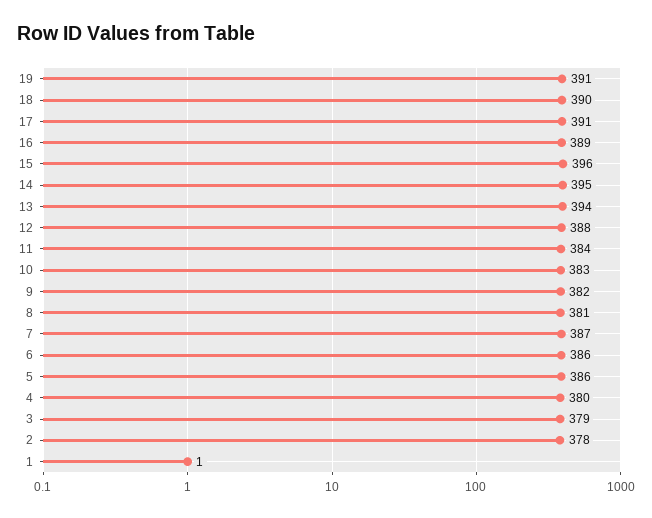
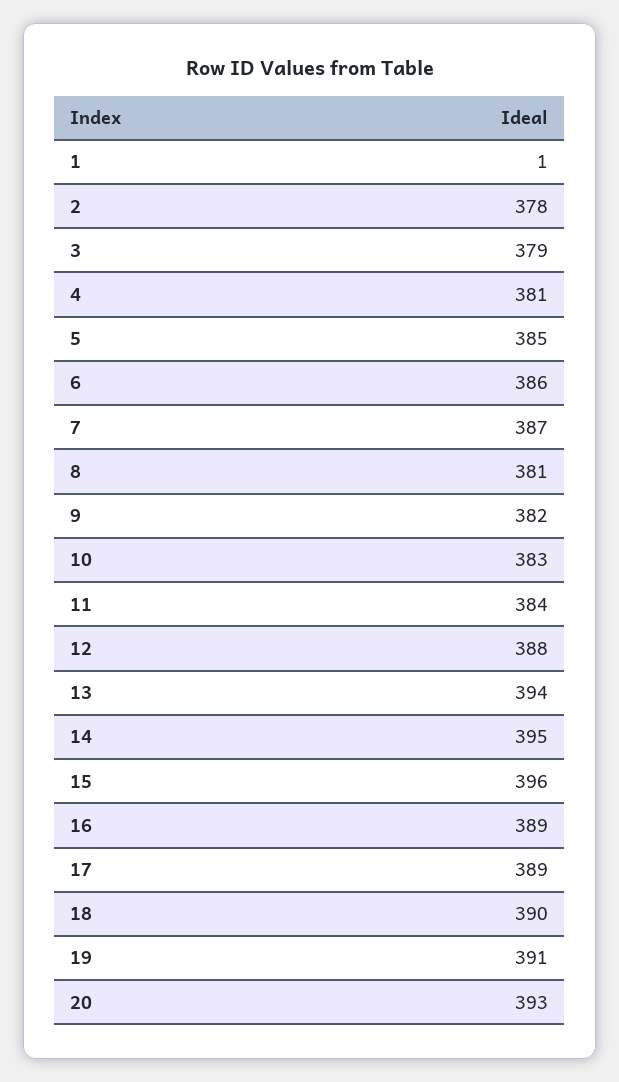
  {
    "19": 391,
    "18": 390,
-   "17": 391,
+   "17": 389,
    "16": 389,
    "15": 396,
    "14": 395,
    "13": 394,
    "12": 388,
    "11": 384,
    "10": 383,
    "9": 382,
    "8": 381,
    "7": 387,
    "6": 386,
-   "5": 386,
+   "5": 385,
-   "4": 380,
+   "4": 381,
    "3": 379,
    "2": 378,
-   "1": 1
+   "1": 1,
+   "20": 393
  }

